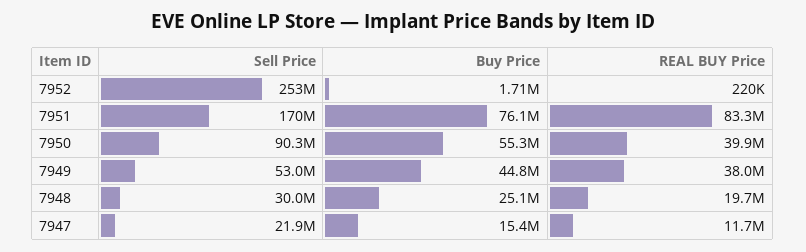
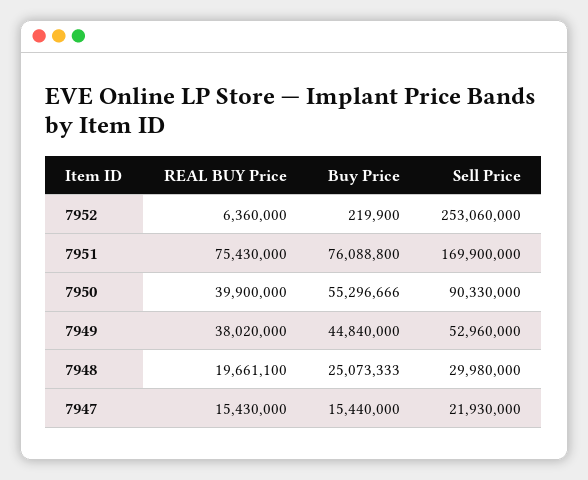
  {
    "Sell Price": {
      "7952": 253060000,
      "7951": 169900000,
      "7950": 90330000,
      "7949": 52960000,
      "7948": 29980000,
      "7947": 21930000
    },
    "Buy Price": {
-     "7952": 1710000,
+     "7952": 219900,
      "7951": 76088800,
      "7950": 55296666,
      "7949": 44840000,
      "7948": 25073333,
      "7947": 15440000
    },
    "REAL BUY Price": {
-     "7952": 220000,
+     "7952": 6360000,
-     "7951": 83300000,
+     "7951": 75430000,
      "7950": 39900000,
      "7949": 38020000,
      "7948": 19661100,
-     "7947": 11700000
+     "7947": 15430000
    }
  }

